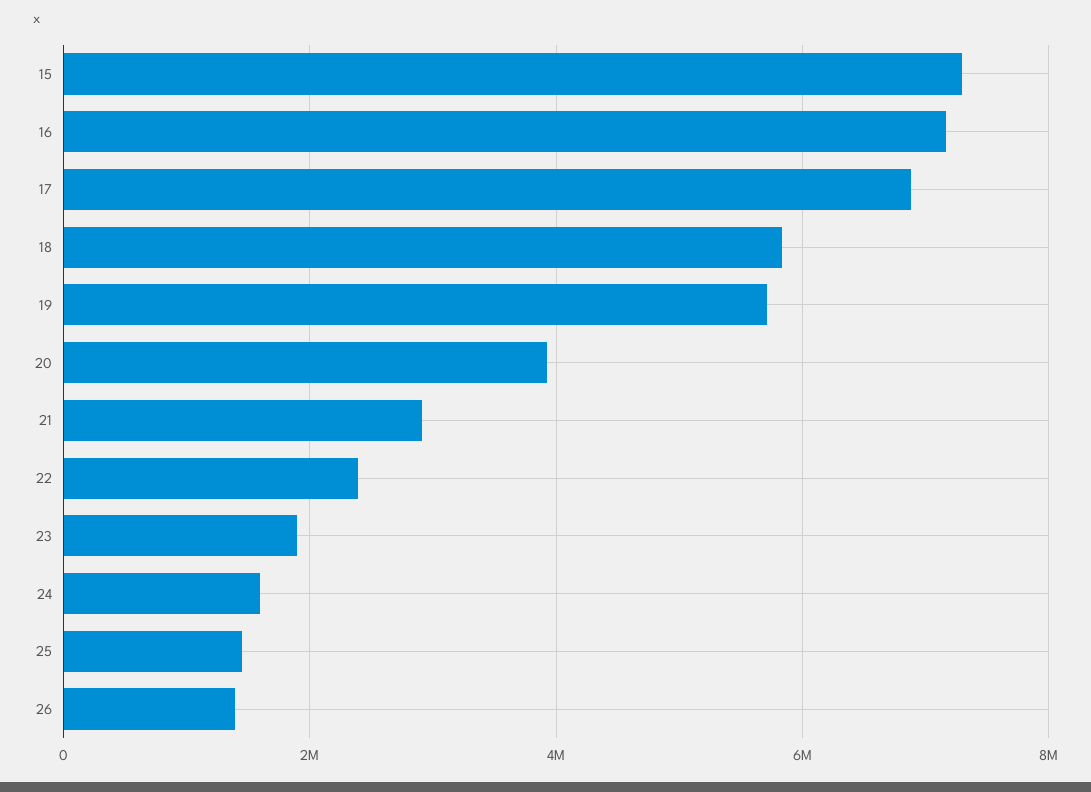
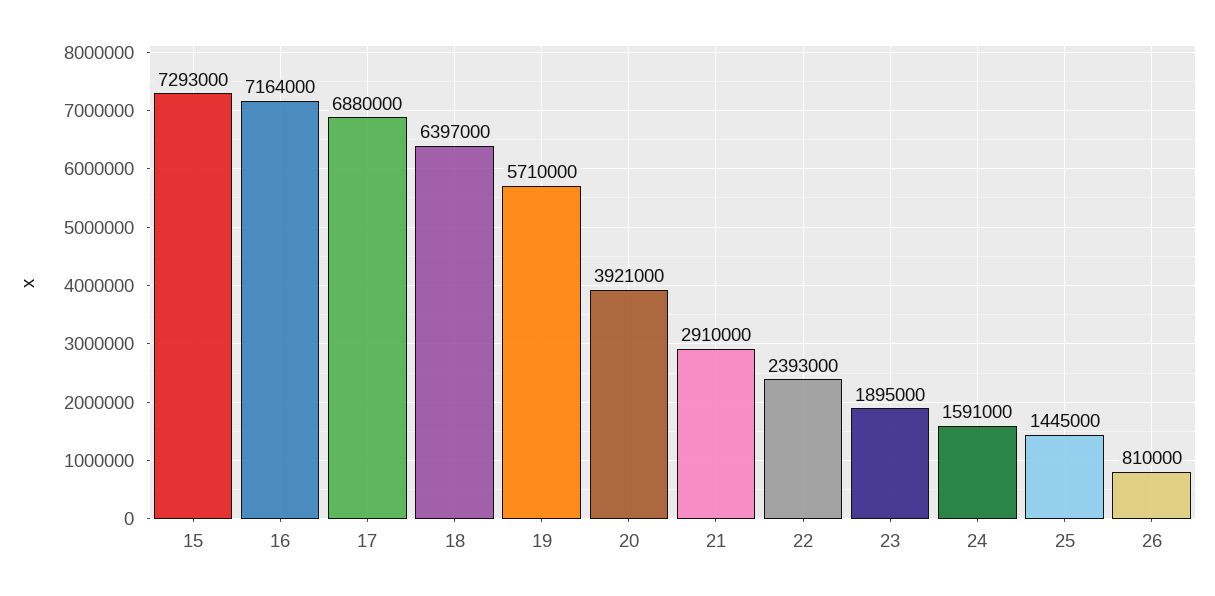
  {
    "15": 7293000,
    "16": 7164000,
    "17": 6880000,
-   "18": 5800000,
+   "18": 6397000,
    "19": 5710000,
    "20": 3921000,
    "21": 2910000,
    "22": 2393000,
    "23": 1895000,
    "24": 1591000,
    "25": 1445000,
-   "26": 1400000
+   "26": 810000
  }

